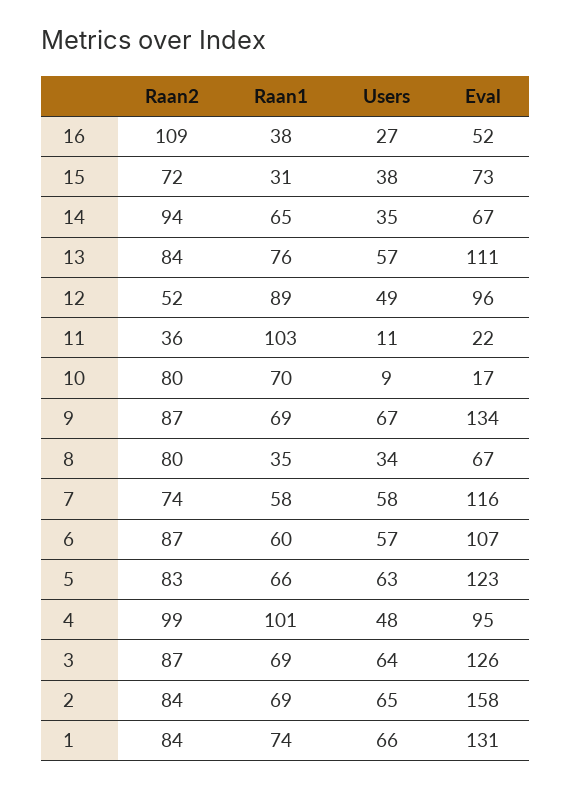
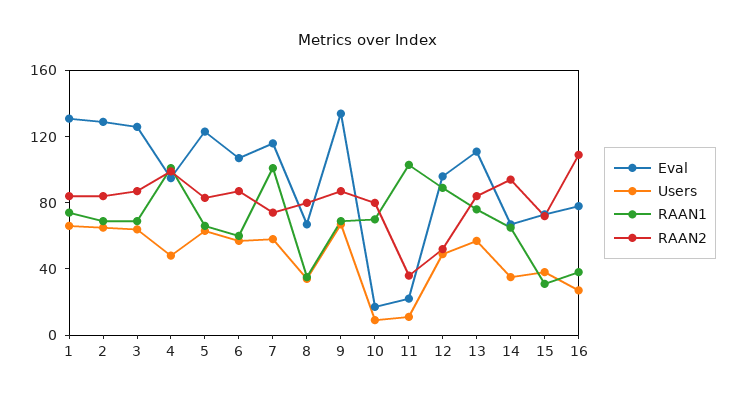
  {
    "Raan2": {
      "16": 109,
      "15": 72,
      "14": 94,
      "13": 84,
      "12": 52,
      "11": 36,
      "10": 80,
      "9": 87,
      "8": 80,
      "7": 74,
      "6": 87,
      "5": 83,
      "4": 99,
      "3": 87,
      "2": 84,
      "1": 84
    },
    "Raan1": {
      "16": 38,
      "15": 31,
      "14": 65,
      "13": 76,
      "12": 89,
      "11": 103,
      "10": 70,
      "9": 69,
      "8": 35,
-     "7": 58,
+     "7": 100,
      "6": 60,
      "5": 66,
      "4": 101,
      "3": 69,
      "2": 69,
      "1": 74
    },
    "Users": {
      "16": 27,
      "15": 38,
      "14": 35,
      "13": 57,
      "12": 49,
      "11": 11,
      "10": 9,
      "9": 67,
      "8": 34,
      "7": 58,
      "6": 57,
      "5": 63,
      "4": 48,
      "3": 64,
      "2": 65,
      "1": 66
    },
    "Eval": {
-     "16": 52,
+     "16": 80,
      "15": 73,
      "14": 67,
      "13": 111,
      "12": 96,
      "11": 22,
      "10": 17,
      "9": 134,
      "8": 67,
      "7": 116,
      "6": 107,
      "5": 123,
      "4": 95,
      "3": 126,
-     "2": 158,
+     "2": 130,
      "1": 131
    }
  }

